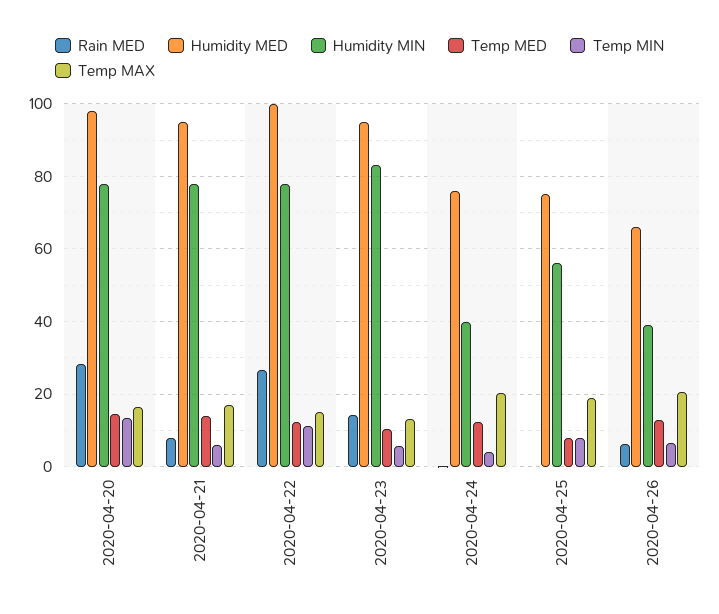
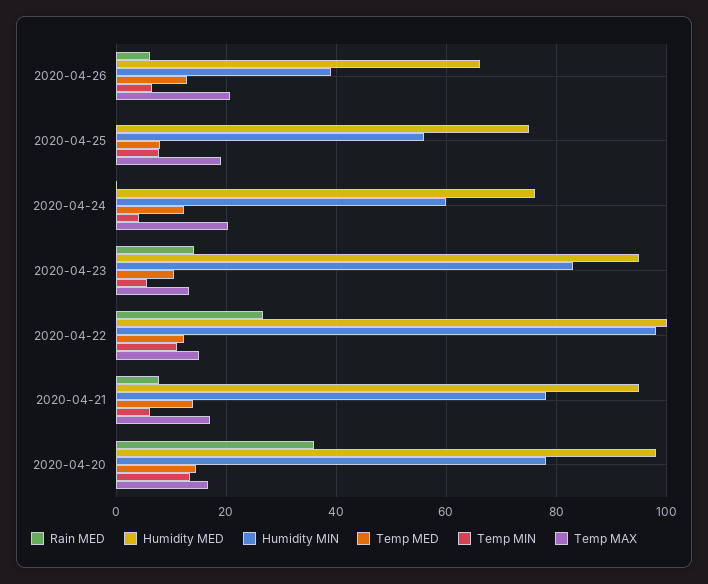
  {
    "Rain MED": {
-     "2020-04-20": 28,
+     "2020-04-20": 36,
      "2020-04-21": 8,
      "2020-04-22": 26,
      "2020-04-23": 14,
      "2020-04-24": 0,
      "2020-04-25": 0,
      "2020-04-26": 6
    },
    "Humidity MED": {
      "2020-04-20": 98,
      "2020-04-21": 96,
      "2020-04-22": 100,
      "2020-04-23": 96,
      "2020-04-24": 76,
      "2020-04-25": 76,
      "2020-04-26": 66
    },
    "Humidity MIN": {
      "2020-04-20": 78,
      "2020-04-21": 78,
-     "2020-04-22": 78,
+     "2020-04-22": 98,
      "2020-04-23": 84,
-     "2020-04-24": 40,
+     "2020-04-24": 60,
      "2020-04-25": 56,
      "2020-04-26": 40
    },
    "Temp MED": {
      "2020-04-20": 14,
      "2020-04-21": 14,
      "2020-04-22": 12,
      "2020-04-23": 10,
      "2020-04-24": 12,
      "2020-04-25": 8,
      "2020-04-26": 12
    },
    "Temp MIN": {
      "2020-04-20": 14,
      "2020-04-21": 6,
      "2020-04-22": 12,
      "2020-04-23": 6,
      "2020-04-24": 4,
      "2020-04-25": 8,
      "2020-04-26": 6
    },
    "Temp MAX": {
      "2020-04-20": 16,
      "2020-04-21": 18,
      "2020-04-22": 16,
      "2020-04-23": 14,
      "2020-04-24": 20,
      "2020-04-25": 20,
      "2020-04-26": 20
    }
  }

